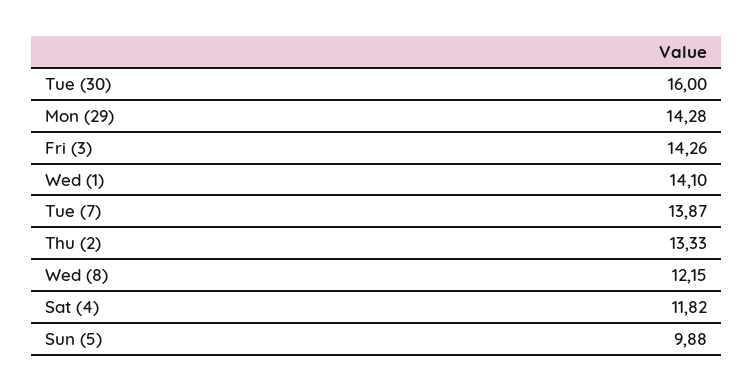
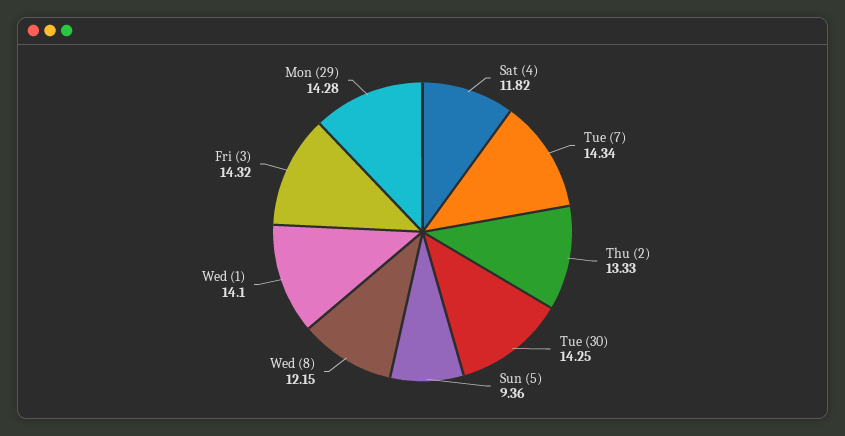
  {
-   "Tue (30)": 16,
+   "Tue (30)": 14.25,
    "Mon (29)": 14.28,
-   "Fri (3)": 14.26,
+   "Fri (3)": 14.32,
    "Wed (1)": 14.1,
-   "Tue (7)": 13.87,
+   "Tue (7)": 14.34,
    "Thu (2)": 13.33,
    "Wed (8)": 12.15,
    "Sat (4)": 11.82,
-   "Sun (5)": 9.88
+   "Sun (5)": 9.36
  }

